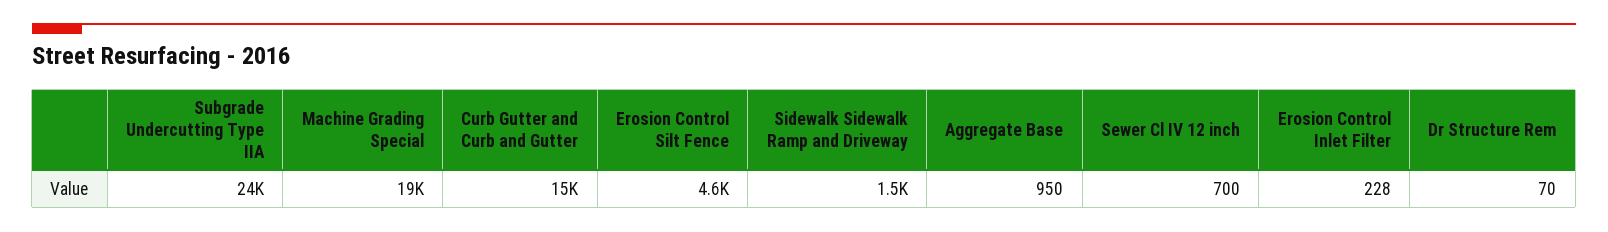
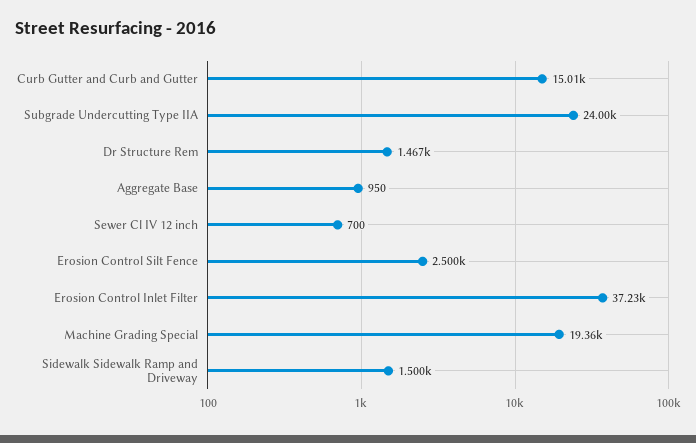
  {
    "Subgrade Undercutting Type IIA": 24000,
    "Machine Grading Special": 19360,
    "Curb Gutter and Curb and Gutter": 15010,
-   "Erosion Control Silt Fence": 4600,
+   "Erosion Control Silt Fence": 2500,
    "Sidewalk Sidewalk Ramp and Driveway": 1500,
    "Aggregate Base": 950,
    "Sewer Cl IV 12 inch": 700,
-   "Erosion Control Inlet Filter": 228,
+   "Erosion Control Inlet Filter": 37230,
-   "Dr Structure Rem": 70
+   "Dr Structure Rem": 1467
  }

